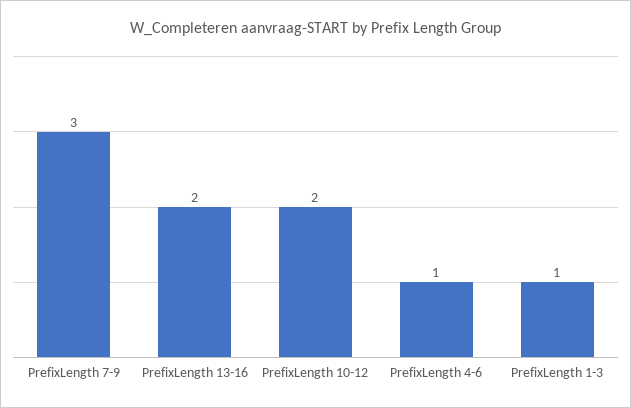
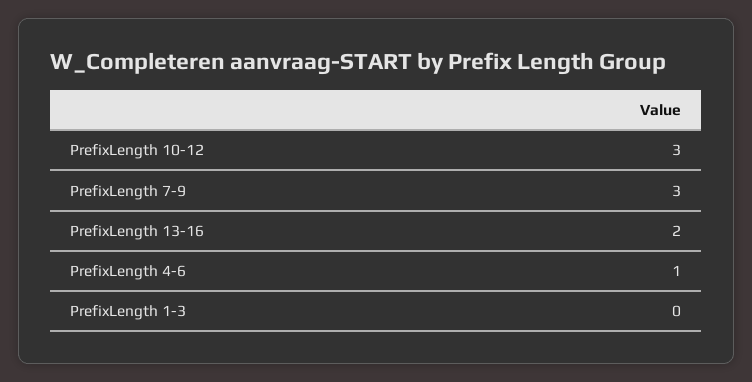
  {
    "PrefixLength 7-9": 3,
    "PrefixLength 13-16": 2,
-   "PrefixLength 10-12": 2,
+   "PrefixLength 10-12": 3,
    "PrefixLength 4-6": 1,
-   "PrefixLength 1-3": 1
+   "PrefixLength 1-3": 0
  }

